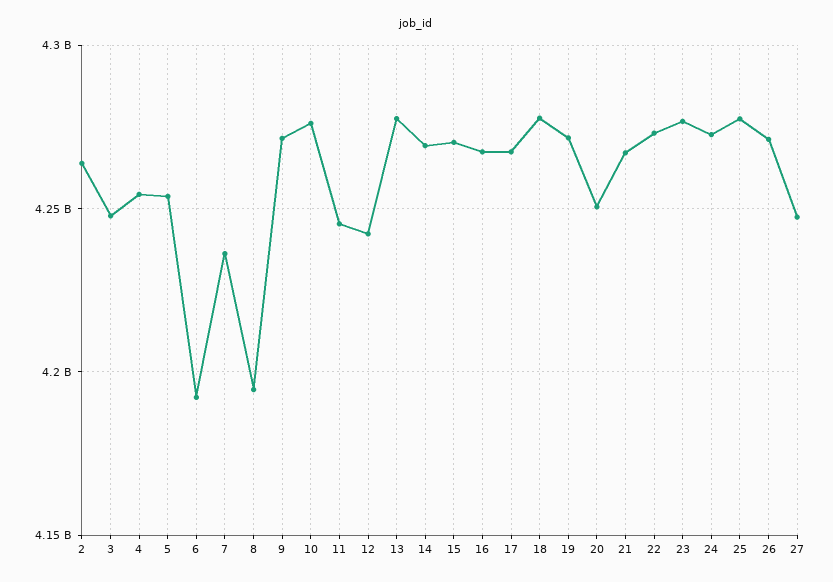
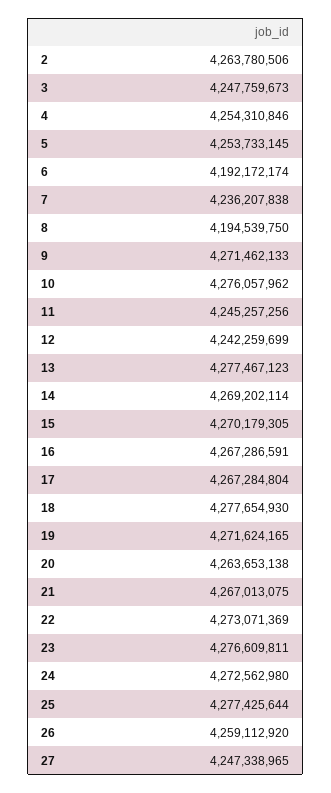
  {
    "2": 4263780506,
    "3": 4247759673,
    "4": 4254310846,
    "5": 4253733145,
    "6": 4192172174,
    "7": 4236207838,
    "8": 4194539750,
    "9": 4271462133,
    "10": 4276057962,
    "11": 4245257256,
    "12": 4242259699,
    "13": 4277467123,
    "14": 4269202114,
    "15": 4270179305,
    "16": 4267286591,
    "17": 4267284804,
    "18": 4277654930,
    "19": 4271624165,
-   "20": 4250000000,
+   "20": 4263653138,
    "21": 4267013075,
    "22": 4273071369,
    "23": 4276609811,
    "24": 4272562980,
    "25": 4277425644,
-   "26": 4270000000,
+   "26": 4259112920,
    "27": 4247338965
  }

